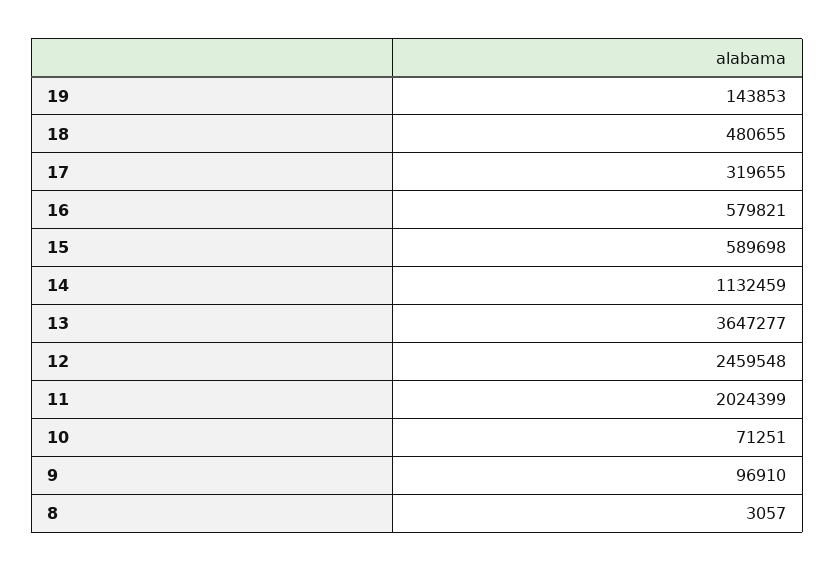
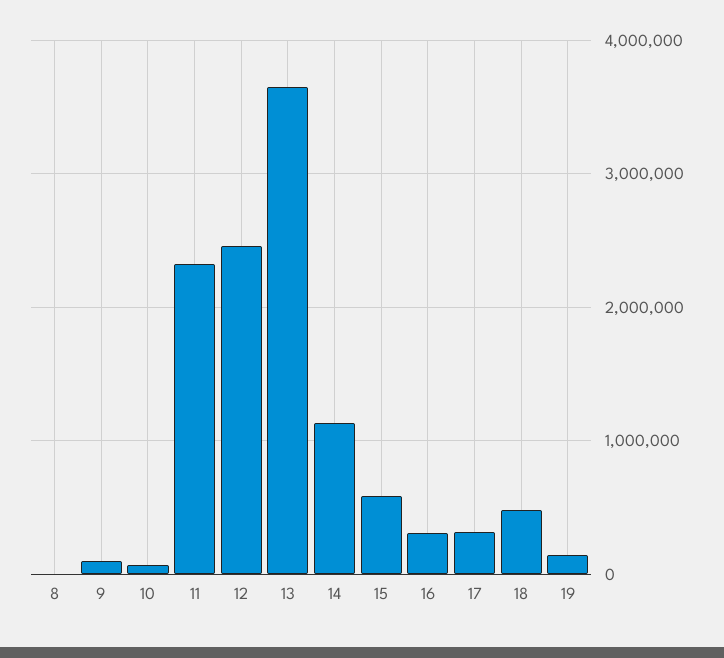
  {
    "19": 143853,
    "18": 480655,
    "17": 319655,
-   "16": 579821,
+   "16": 300000,
    "15": 589698,
    "14": 1132459,
    "13": 3647277,
    "12": 2459548,
-   "11": 2024399,
+   "11": 2300000,
    "10": 71251,
    "9": 96910,
    "8": 3057
  }

